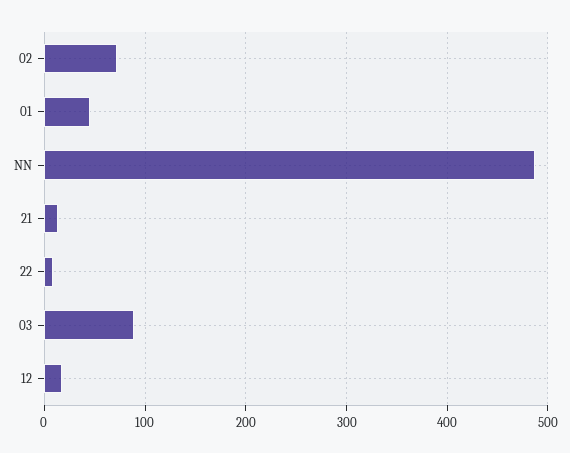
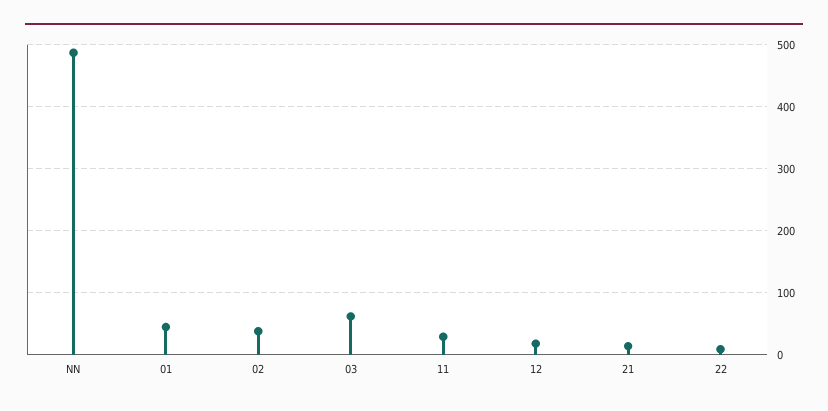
  {
-   "02": 70,
+   "02": 40,
    "01": 50,
    "NN": 490,
    "21": 10,
    "22": 10,
-   "03": 90,
+   "03": 60,
-   "12": 20
+   "12": 20,
+   "11": 30
  }

